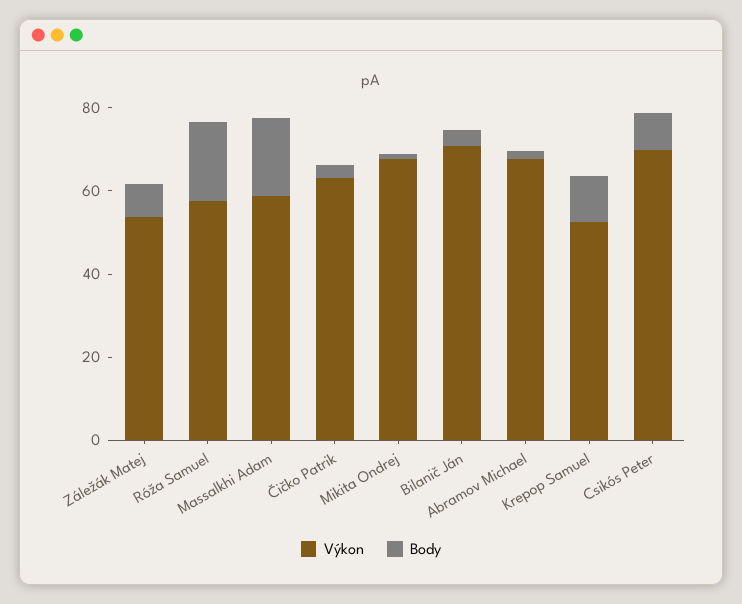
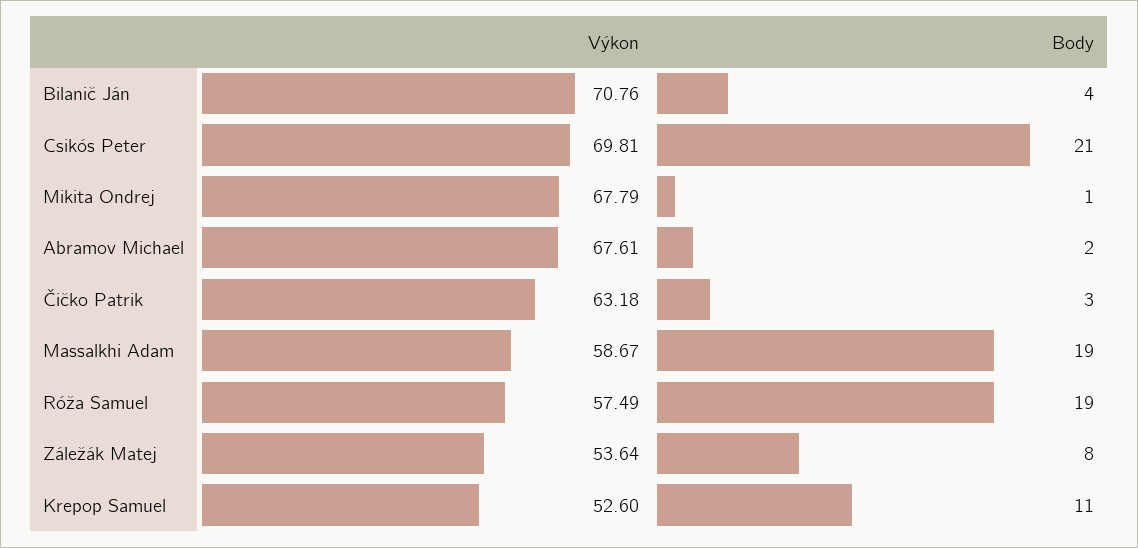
  {
    "Výkon": {
      "Záležák Matej": 53.64,
      "Róža Samuel": 57.49,
      "Massalkhi Adam": 58.67,
      "Čičko Patrik": 63.18,
      "Mikita Ondrej": 67.79,
      "Bilanič Ján": 70.76,
      "Abramov Michael": 67.61,
      "Krepop Samuel": 52.6,
      "Csikós Peter": 69.81
    },
    "Body": {
      "Záležák Matej": 8,
      "Róža Samuel": 19,
      "Massalkhi Adam": 19,
      "Čičko Patrik": 3,
      "Mikita Ondrej": 1,
      "Bilanič Ján": 4,
      "Abramov Michael": 2,
      "Krepop Samuel": 11,
-     "Csikós Peter": 10
+     "Csikós Peter": 21
    }
  }

